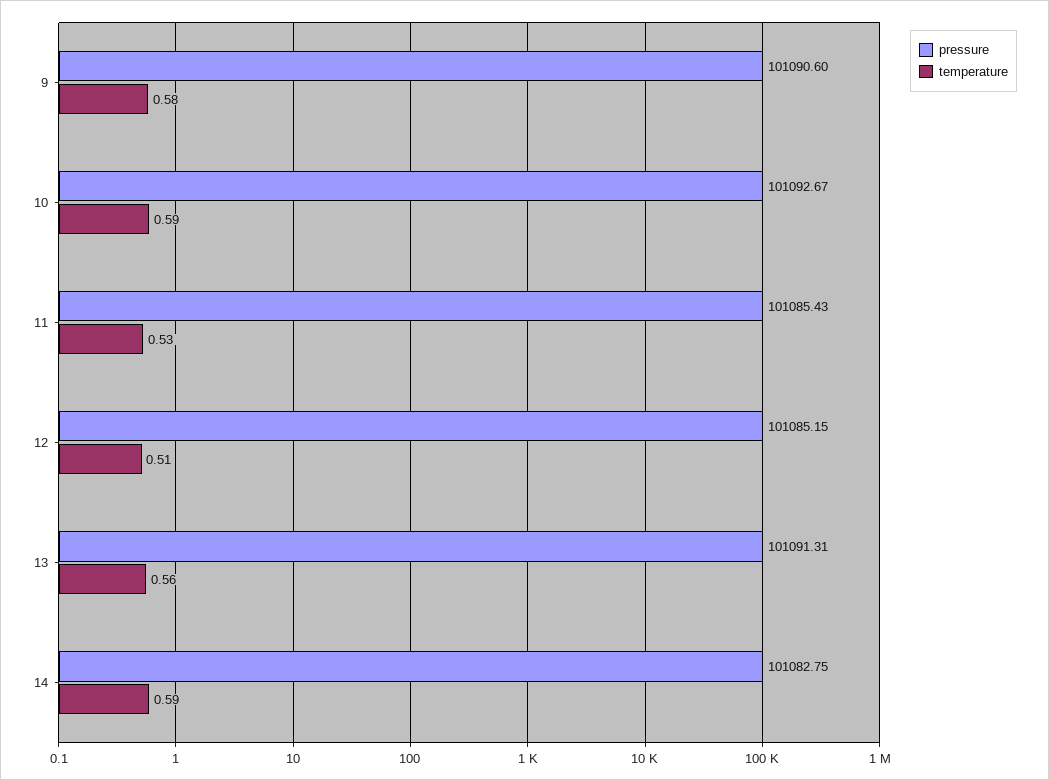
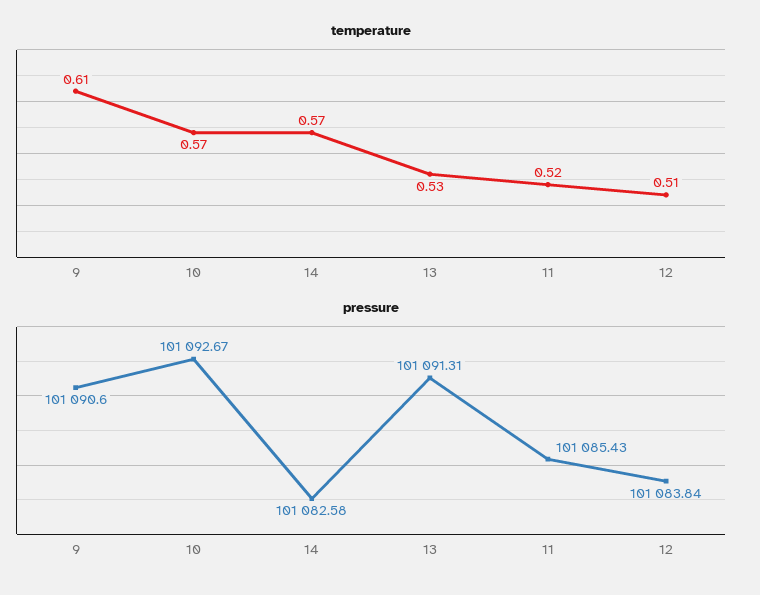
  {
    "pressure": {
      "9": 101090.6,
      "10": 101092.67,
      "11": 101085.43,
-     "12": 101085.15,
+     "12": 101083.84,
      "13": 101091.31,
-     "14": 101082.75
+     "14": 101082.58
    },
    "temperature": {
-     "9": 0.58,
+     "9": 0.61,
-     "10": 0.59,
+     "10": 0.57,
-     "11": 0.53,
+     "11": 0.52,
      "12": 0.51,
-     "13": 0.56,
+     "13": 0.53,
-     "14": 0.59
+     "14": 0.57
    }
  }

